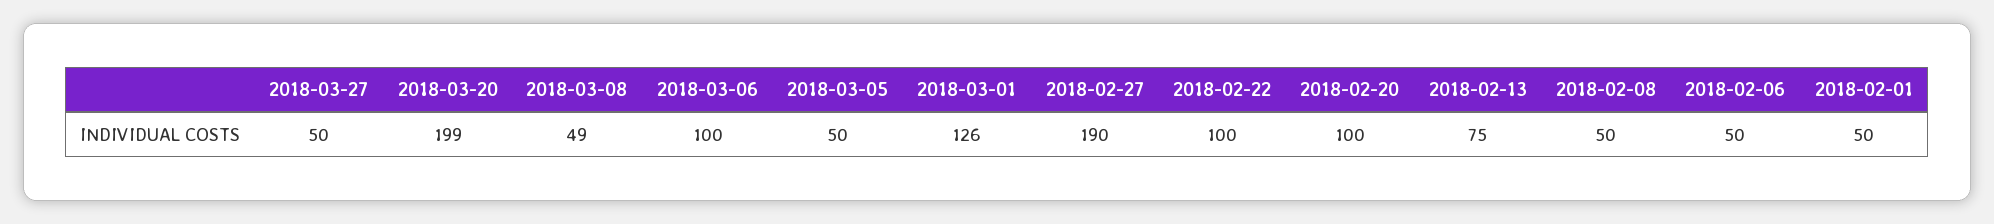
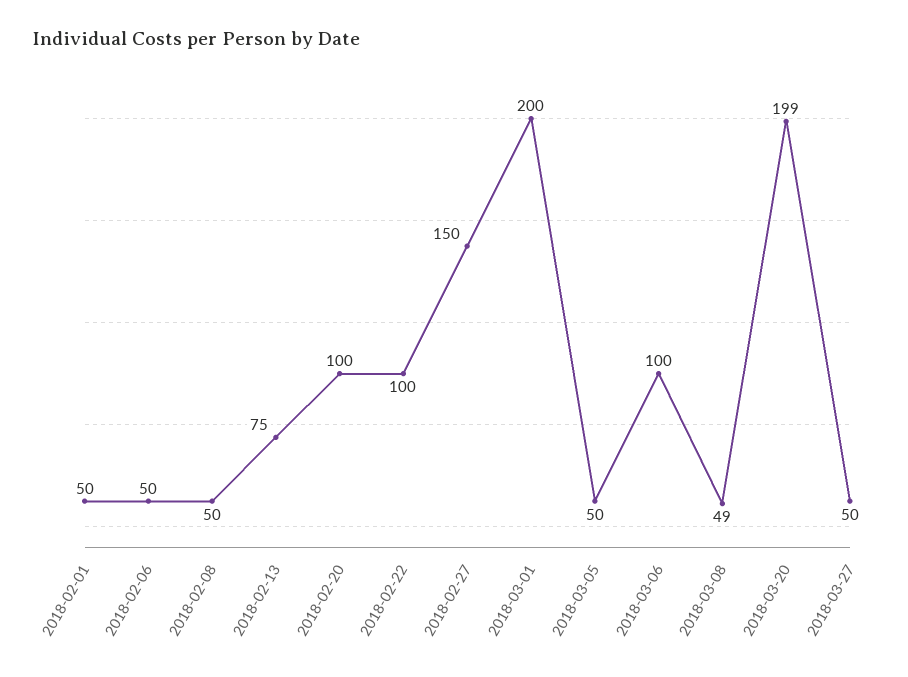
  {
    "2018-03-27": 50,
    "2018-03-20": 199,
    "2018-03-08": 49,
    "2018-03-06": 100,
    "2018-03-05": 50,
-   "2018-03-01": 126,
+   "2018-03-01": 200,
-   "2018-02-27": 190,
+   "2018-02-27": 150,
    "2018-02-22": 100,
    "2018-02-20": 100,
    "2018-02-13": 75,
    "2018-02-08": 50,
    "2018-02-06": 50,
    "2018-02-01": 50
  }

